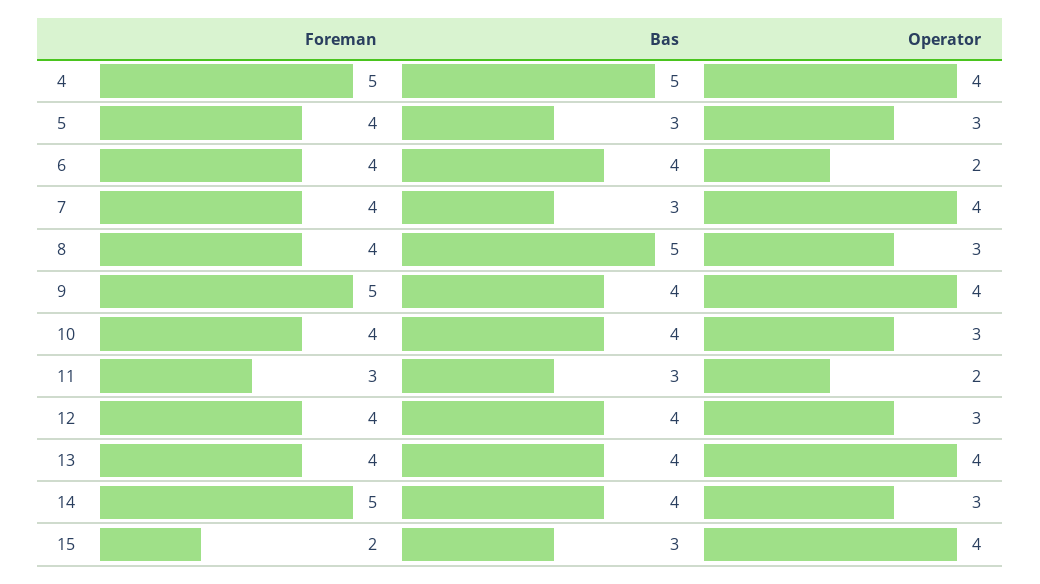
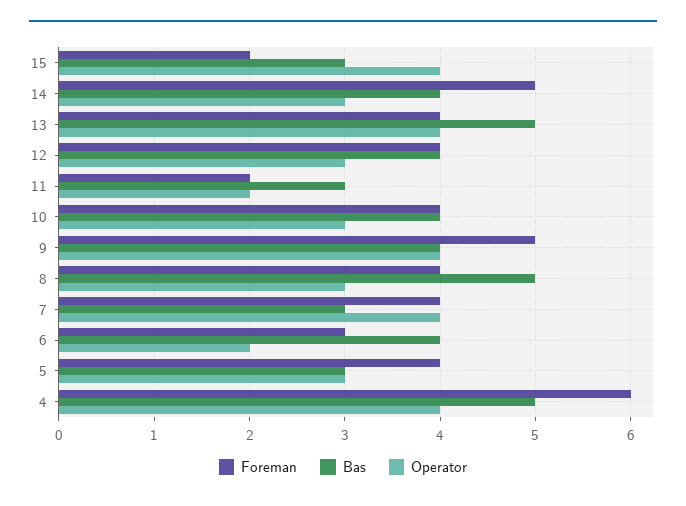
  {
    "Foreman": {
-     "4": 5,
+     "4": 6,
      "5": 4,
-     "6": 4,
+     "6": 3,
      "7": 4,
      "8": 4,
      "9": 5,
      "10": 4,
-     "11": 3,
+     "11": 2,
      "12": 4,
      "13": 4,
      "14": 5,
      "15": 2
    },
    "Bas": {
      "4": 5,
      "5": 3,
      "6": 4,
      "7": 3,
      "8": 5,
      "9": 4,
      "10": 4,
      "11": 3,
      "12": 4,
-     "13": 4,
+     "13": 5,
      "14": 4,
      "15": 3
    },
    "Operator": {
      "4": 4,
      "5": 3,
      "6": 2,
      "7": 4,
      "8": 3,
      "9": 4,
      "10": 3,
      "11": 2,
      "12": 3,
      "13": 4,
      "14": 3,
      "15": 4
    }
  }

